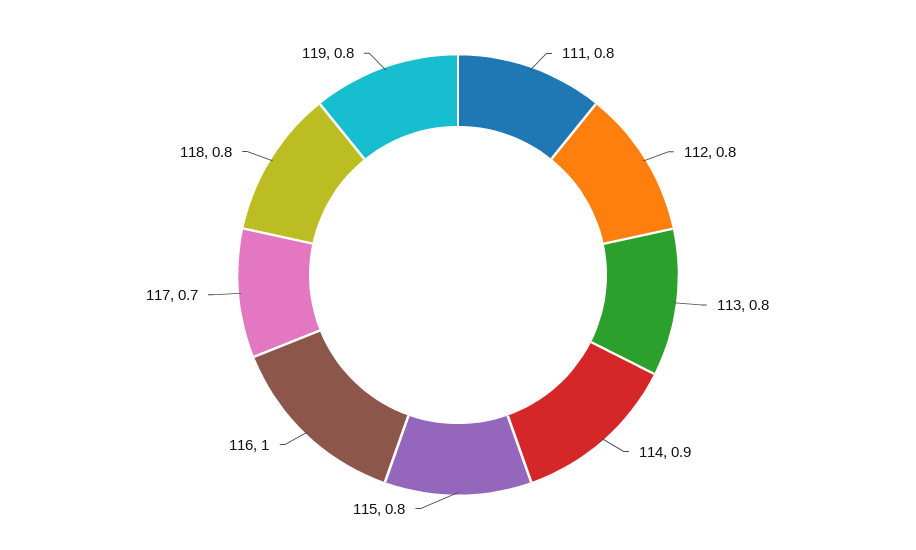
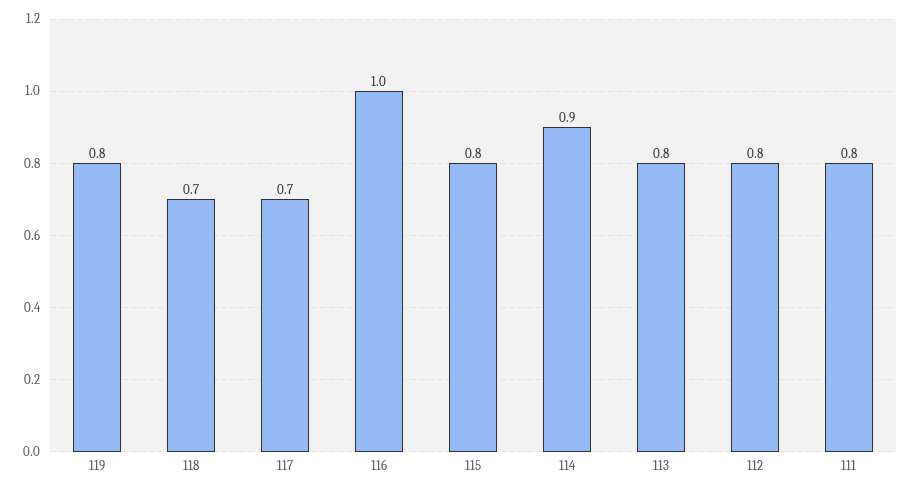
  {
    "111": 0.8,
    "112": 0.8,
    "113": 0.8,
    "114": 0.9,
    "115": 0.8,
    "116": 1,
    "117": 0.7,
-   "118": 0.8,
+   "118": 0.7,
    "119": 0.8
  }

